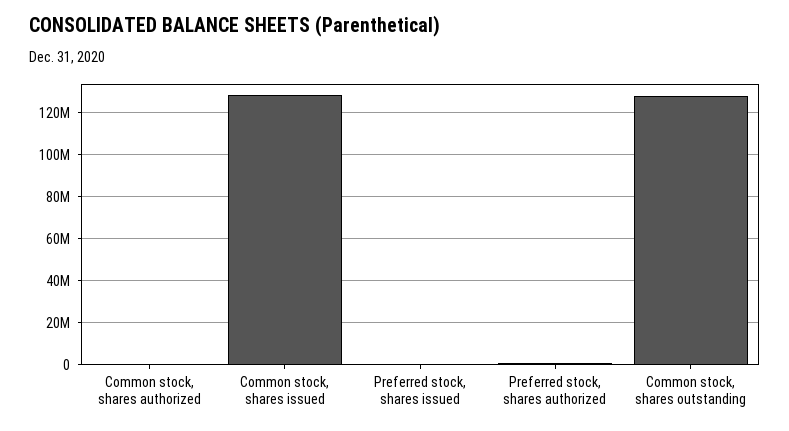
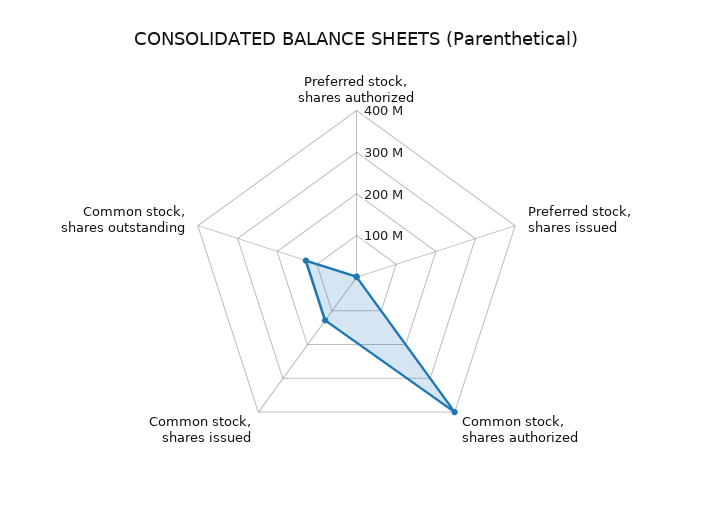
  {
-   "Common stock, shares authorized": 0,
+   "Common stock, shares authorized": 400000000,
    "Common stock, shares issued": 130000000,
    "Preferred stock, shares issued": 0,
    "Preferred stock, shares authorized": 0,
    "Common stock, shares outstanding": 130000000
  }

